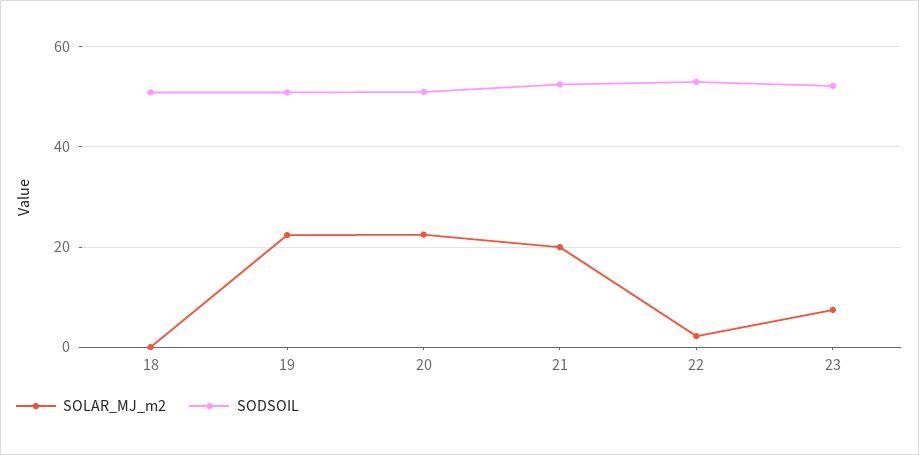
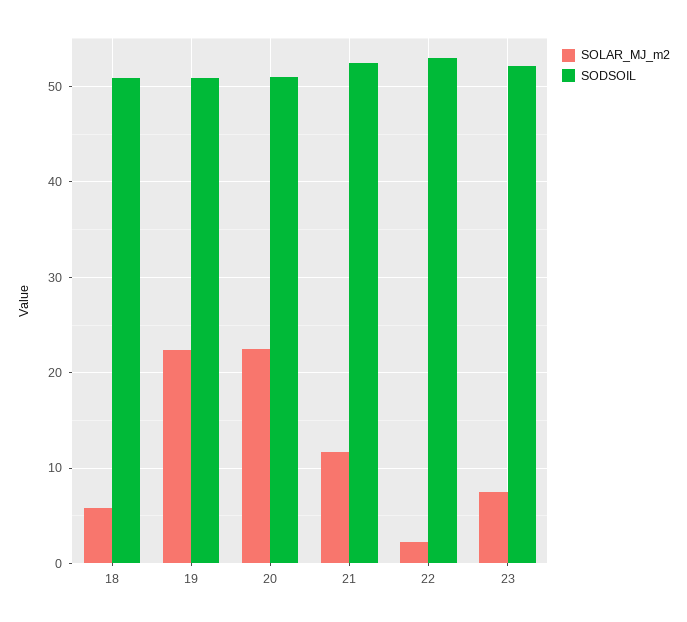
  {
    "SOLAR_MJ_m2": {
-     "18": 0,
+     "18": 6,
      "19": 22,
      "20": 22,
-     "21": 20,
+     "21": 12,
      "22": 2,
      "23": 7
    },
    "SODSOIL": {
      "18": 51,
      "19": 51,
      "20": 51,
      "21": 53,
      "22": 53,
      "23": 52
    }
  }

